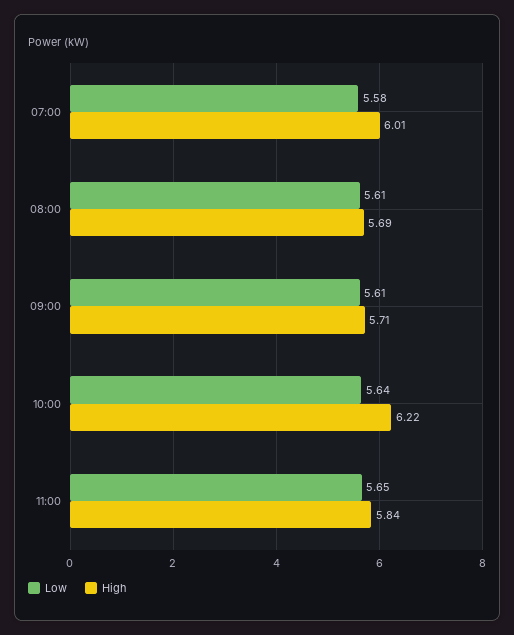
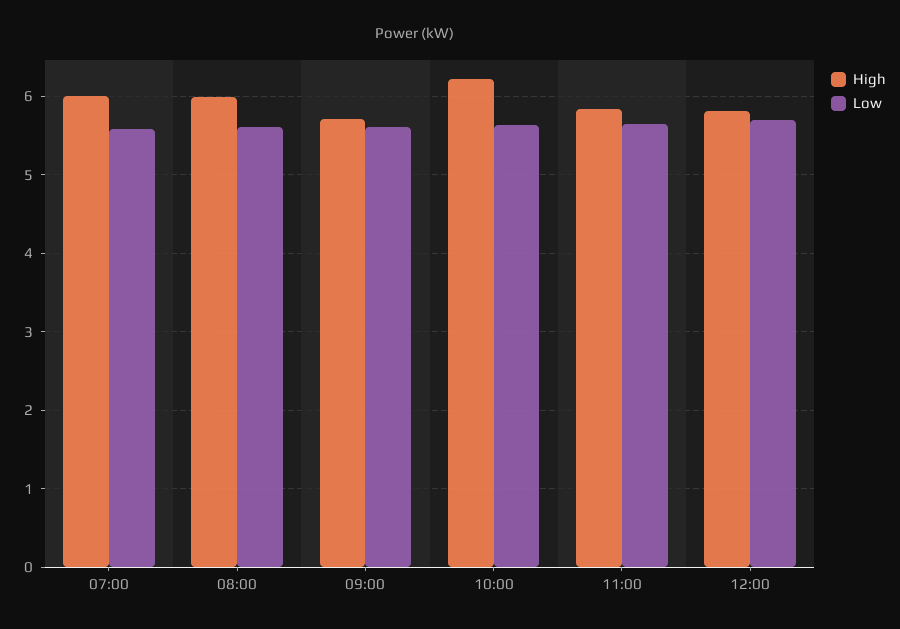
  {
    "Low": {
      "07:00": 5.58,
      "08:00": 5.61,
      "09:00": 5.61,
      "10:00": 5.64,
-     "11:00": 5.65
+     "11:00": 5.65,
+     "12:00": 5.7
    },
    "High": {
      "07:00": 6.01,
-     "08:00": 5.69,
+     "08:00": 6,
      "09:00": 5.71,
      "10:00": 6.22,
-     "11:00": 5.84
+     "11:00": 5.84,
+     "12:00": 5.8
    }
  }

